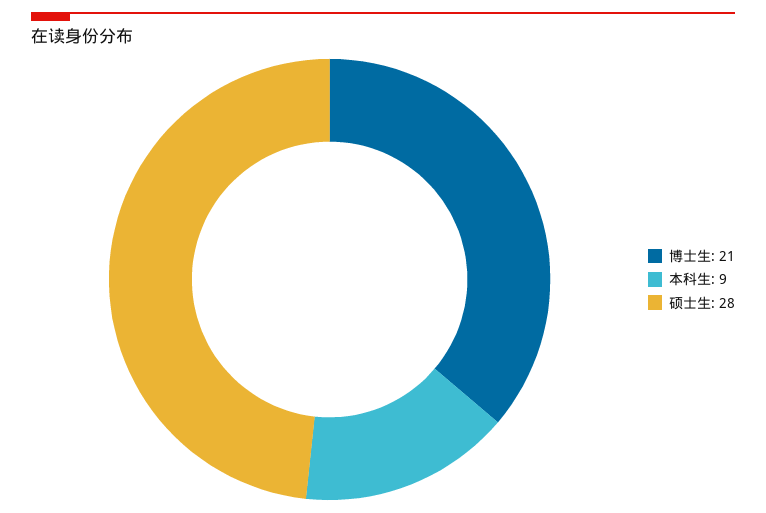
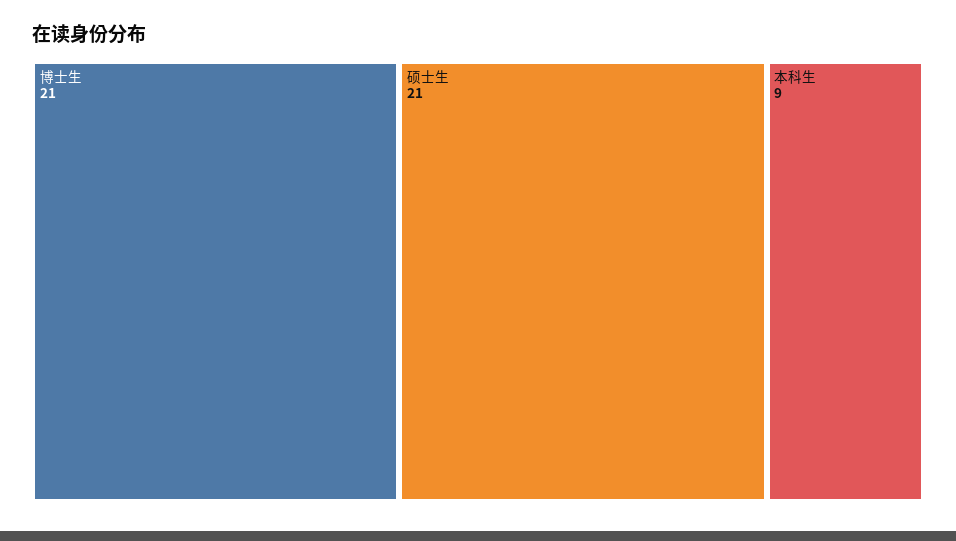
  {
    "博士生": 21,
    "本科生": 9,
-   "硕士生": 28
+   "硕士生": 21
  }

